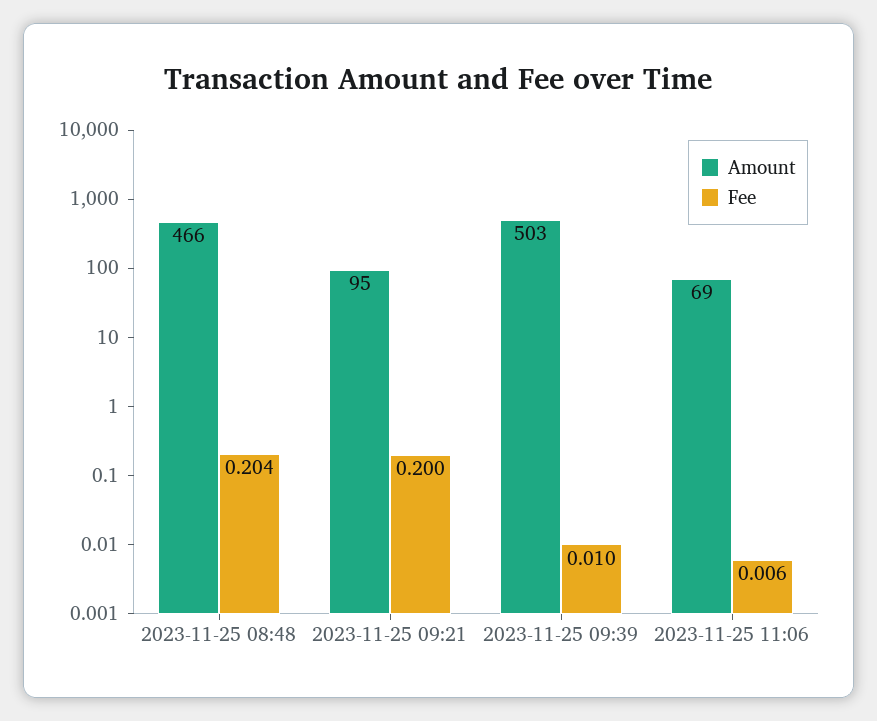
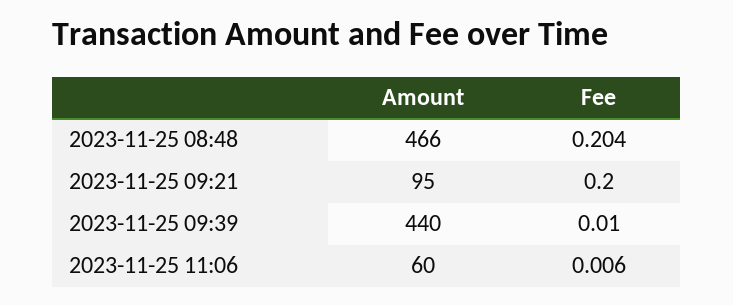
  {
    "Amount": {
      "2023-11-25 08:48": 466,
      "2023-11-25 09:21": 95,
-     "2023-11-25 09:39": 503,
+     "2023-11-25 09:39": 440,
-     "2023-11-25 11:06": 69
+     "2023-11-25 11:06": 60
    },
    "Fee": {
      "2023-11-25 08:48": 0.204,
      "2023-11-25 09:21": 0.2,
      "2023-11-25 09:39": 0.01,
      "2023-11-25 11:06": 0.006
    }
  }

